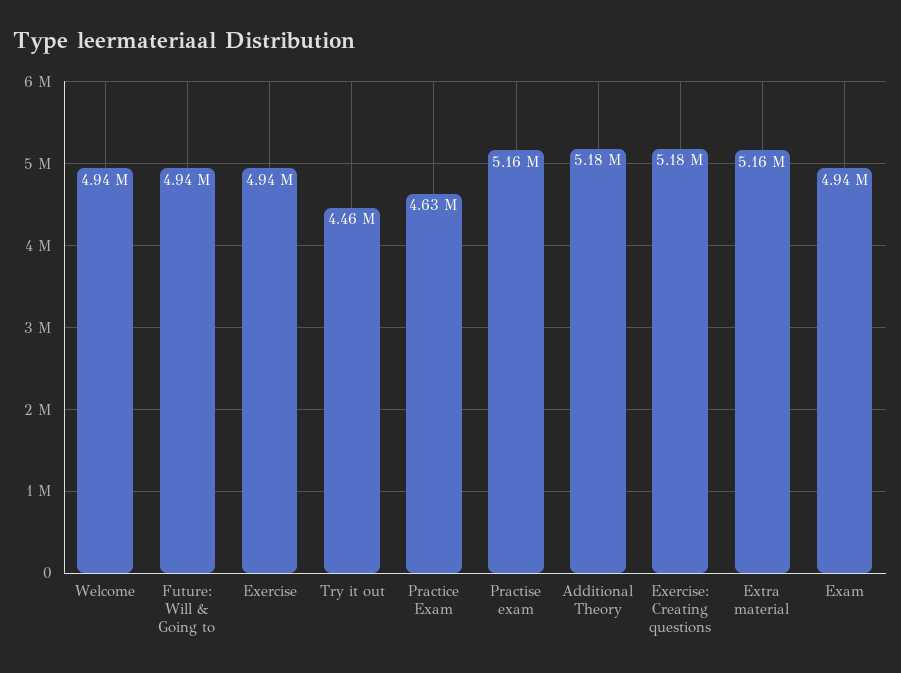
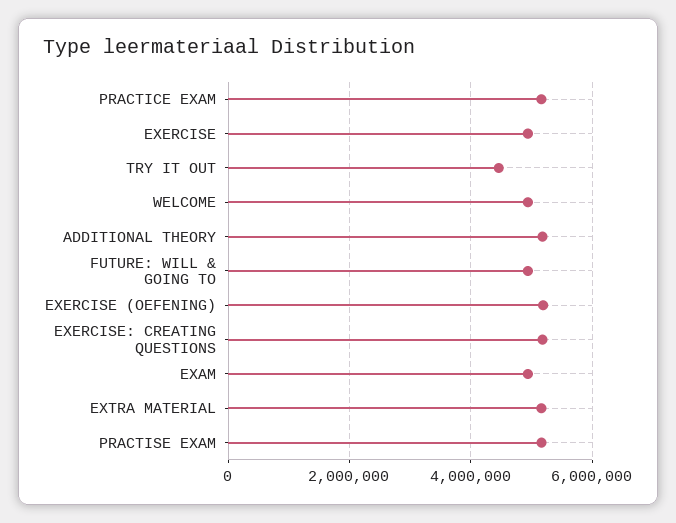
  {
    "Welcome": 4940000,
    "Future: Will & Going to": 4940000,
    "Exercise": 4940000,
    "Try it out": 4460000,
-   "Practice Exam": 4630000,
+   "Practice Exam": 5200000,
    "Practise exam": 5160000,
    "Additional Theory": 5180000,
    "Exercise: Creating questions": 5180000,
    "Extra material": 5160000,
-   "Exam": 4940000
+   "Exam": 4940000,
+   "EXERCISE (OEFENING)": 5200000
  }

